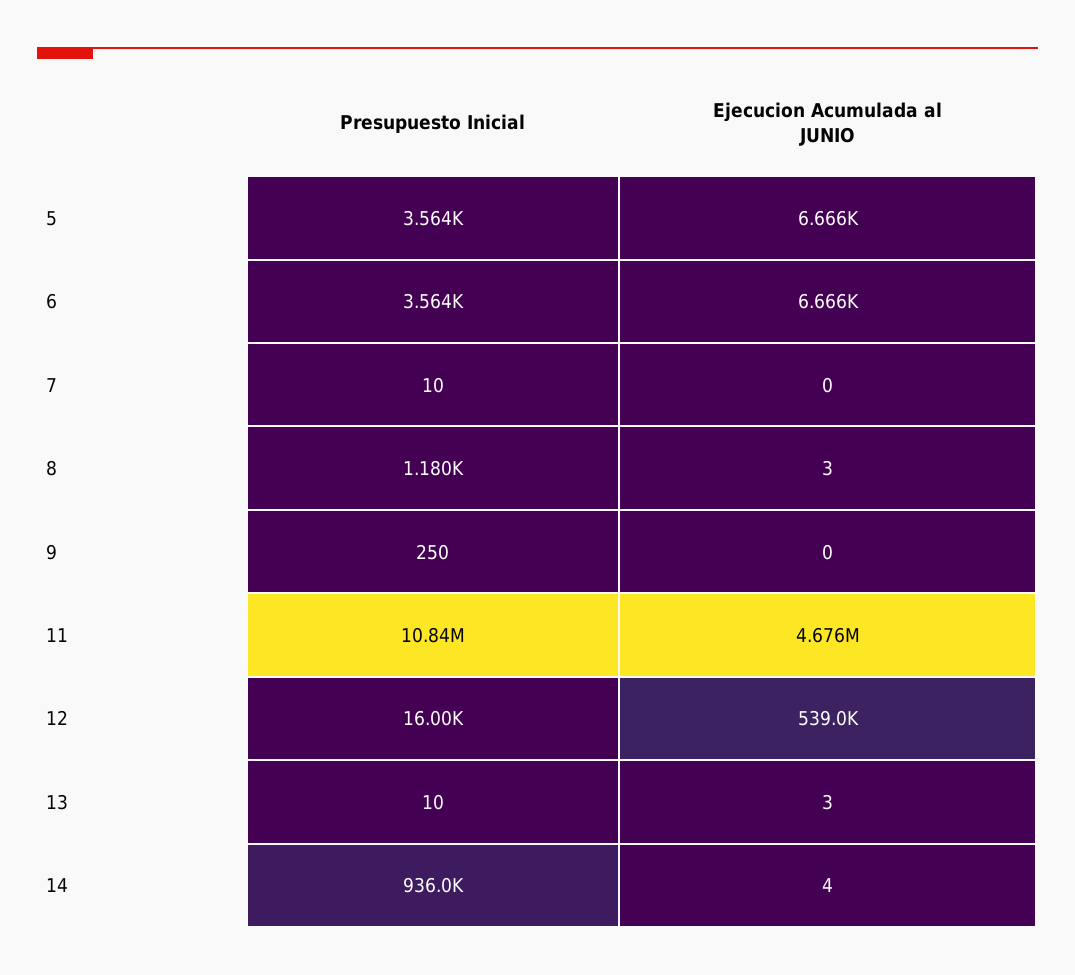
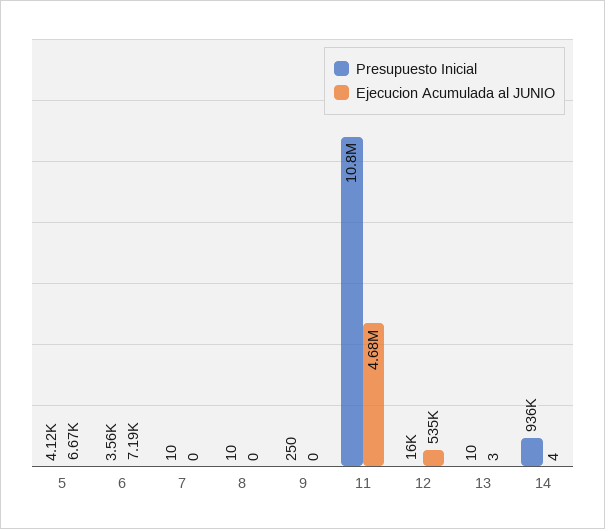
  {
    "Presupuesto Inicial": {
-     "5": 3564,
+     "5": 4120,
      "6": 3564,
      "7": 10,
-     "8": 1180,
+     "8": 10,
      "9": 250,
      "11": 10840000,
      "12": 16000,
      "13": 10,
      "14": 936000
    },
    "Ejecucion Acumulada al JUNIO": {
      "5": 6666,
-     "6": 6666,
+     "6": 7190,
      "7": 0,
-     "8": 3,
+     "8": 0,
      "9": 0,
      "11": 4676000,
-     "12": 539000,
+     "12": 535000,
      "13": 3,
      "14": 4
    }
  }

